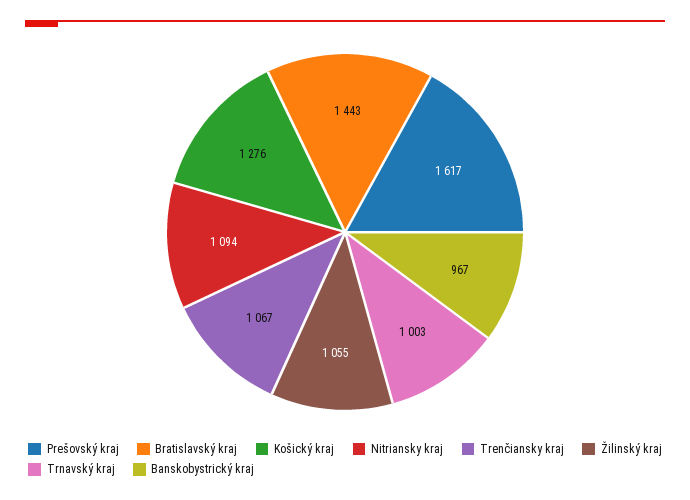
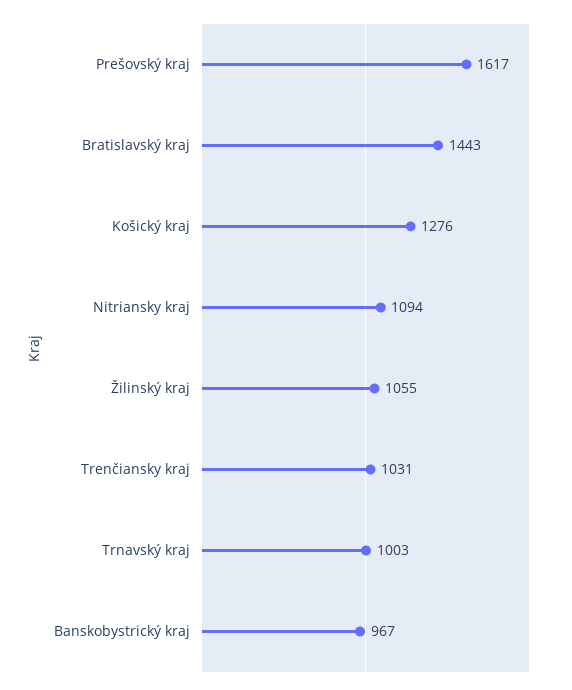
  {
    "Prešovský kraj": 1617,
    "Bratislavský kraj": 1443,
    "Košický kraj": 1276,
    "Nitriansky kraj": 1094,
-   "Trenčiansky kraj": 1067,
+   "Trenčiansky kraj": 1031,
    "Žilinský kraj": 1055,
    "Trnavský kraj": 1003,
    "Banskobystrický kraj": 967
  }

